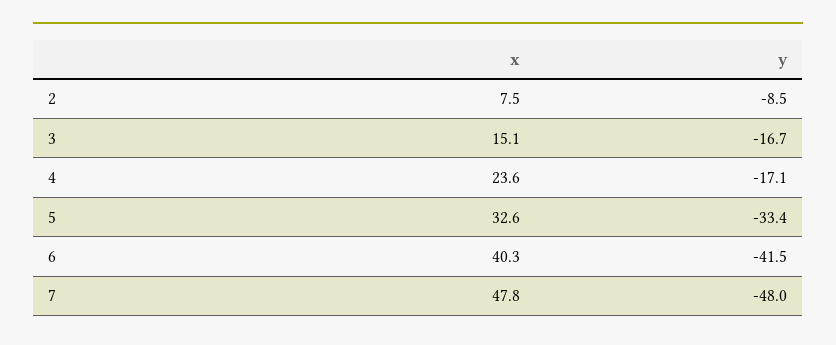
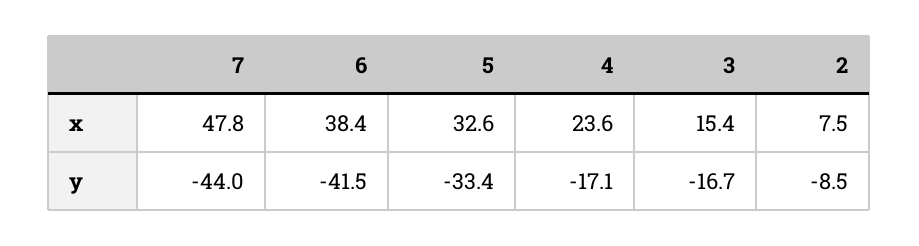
  {
    "x": {
      "2": 7.5,
-     "3": 15.1,
+     "3": 15.4,
      "4": 23.6,
      "5": 32.6,
-     "6": 40.3,
+     "6": 38.4,
      "7": 47.8
    },
    "y": {
      "2": -8.5,
      "3": -16.7,
      "4": -17.1,
      "5": -33.4,
      "6": -41.5,
-     "7": -48
+     "7": -44
    }
  }

